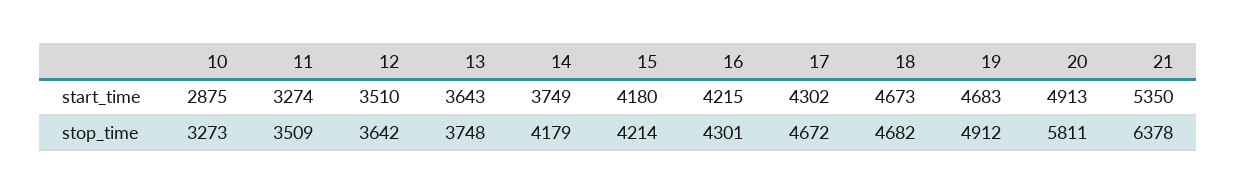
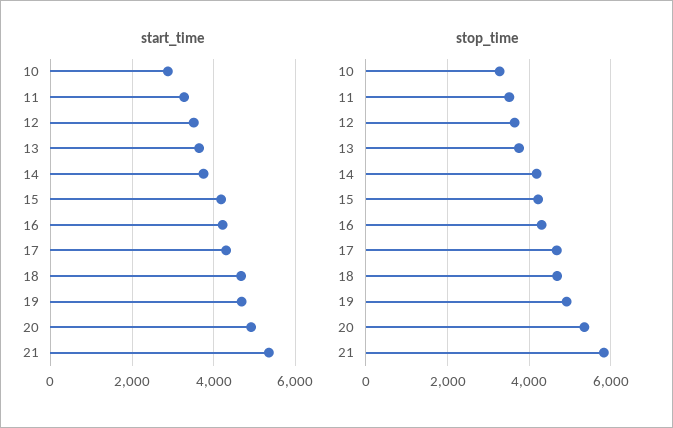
  {
    "start_time": {
      "10": 2875,
      "11": 3274,
      "12": 3510,
      "13": 3643,
      "14": 3749,
      "15": 4180,
      "16": 4215,
      "17": 4302,
      "18": 4673,
      "19": 4683,
      "20": 4913,
      "21": 5350
    },
    "stop_time": {
      "10": 3273,
      "11": 3509,
      "12": 3642,
      "13": 3748,
      "14": 4179,
      "15": 4214,
      "16": 4301,
      "17": 4672,
      "18": 4682,
      "19": 4912,
-     "20": 5811,
+     "20": 5400,
-     "21": 6378
+     "21": 5800
    }
  }

